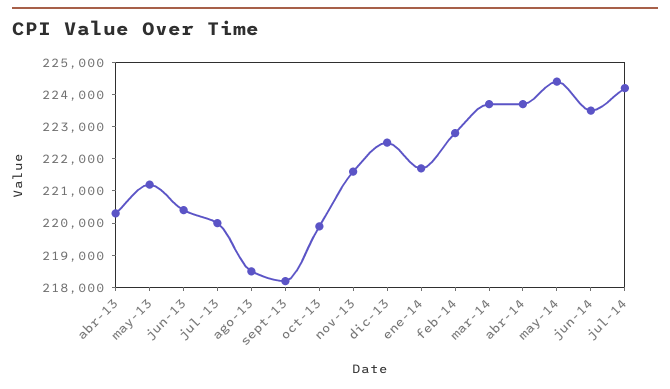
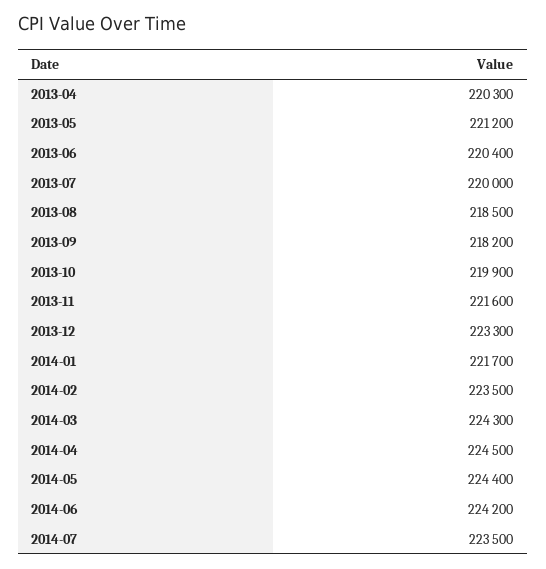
  {
    "abr-13": 220300,
    "may-13": 221200,
    "jun-13": 220400,
    "jul-13": 220000,
    "ago-13": 218500,
    "sept-13": 218200,
    "oct-13": 219900,
    "nov-13": 221600,
-   "dic-13": 222500,
+   "dic-13": 223300,
    "ene-14": 221700,
-   "feb-14": 222750,
+   "feb-14": 223500,
-   "mar-14": 223750,
+   "mar-14": 224300,
-   "abr-14": 223750,
+   "abr-14": 224500,
    "may-14": 224400,
-   "jun-14": 223500,
+   "jun-14": 224200,
-   "jul-14": 224250
+   "jul-14": 223500
  }

